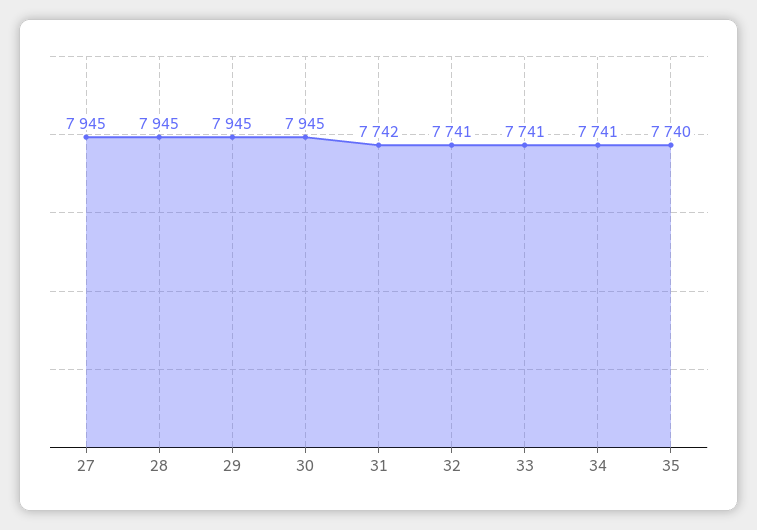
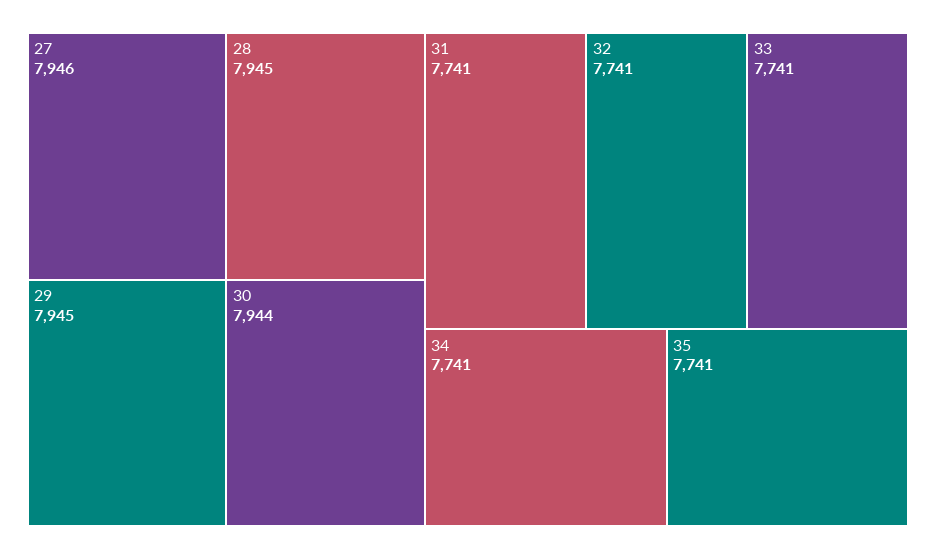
  {
-   "27": 7945,
+   "27": 7946,
    "28": 7945,
    "29": 7945,
-   "30": 7945,
+   "30": 7944,
-   "31": 7742,
+   "31": 7741,
    "32": 7741,
    "33": 7741,
    "34": 7741,
-   "35": 7740
+   "35": 7741
  }

